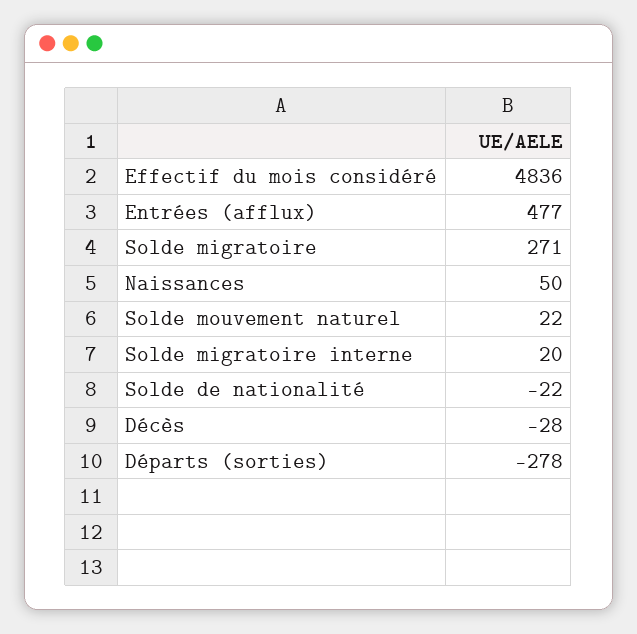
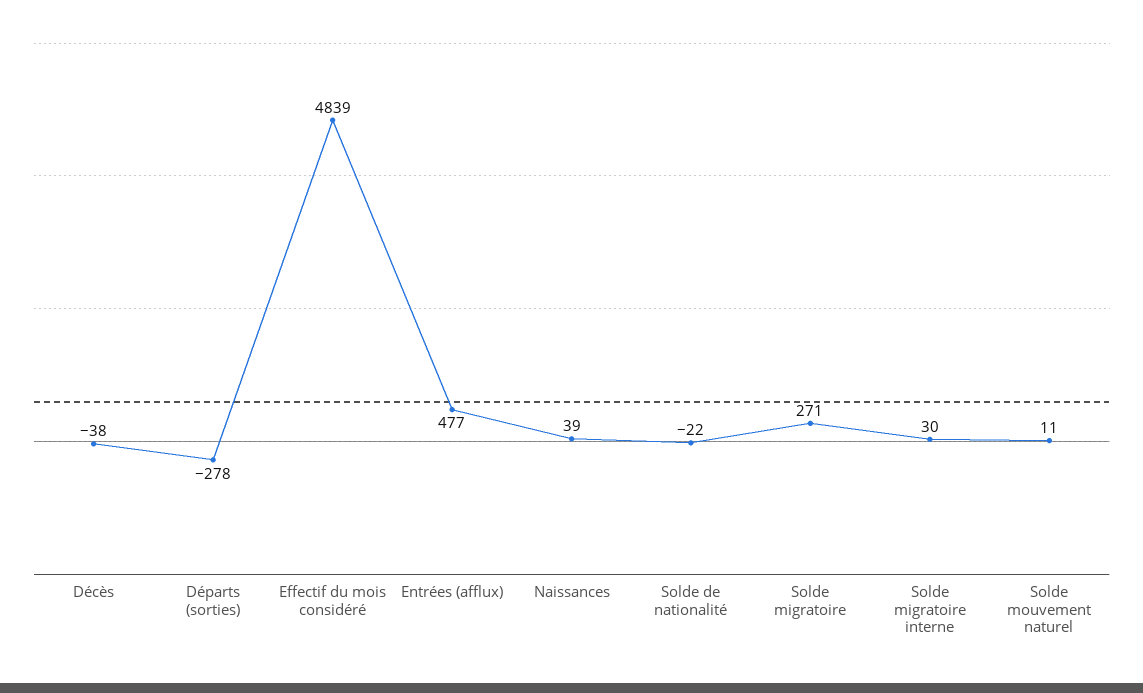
  {
-   "Effectif du mois considéré": 4836,
+   "Effectif du mois considéré": 4839,
    "Entrées (afflux)": 477,
    "Solde migratoire": 271,
-   "Naissances": 50,
+   "Naissances": 39,
-   "Solde mouvement naturel": 22,
+   "Solde mouvement naturel": 11,
-   "Solde migratoire interne": 20,
+   "Solde migratoire interne": 30,
    "Solde de nationalité": -22,
-   "Décès": -28,
+   "Décès": -38,
    "Départs (sorties)": -278
  }

